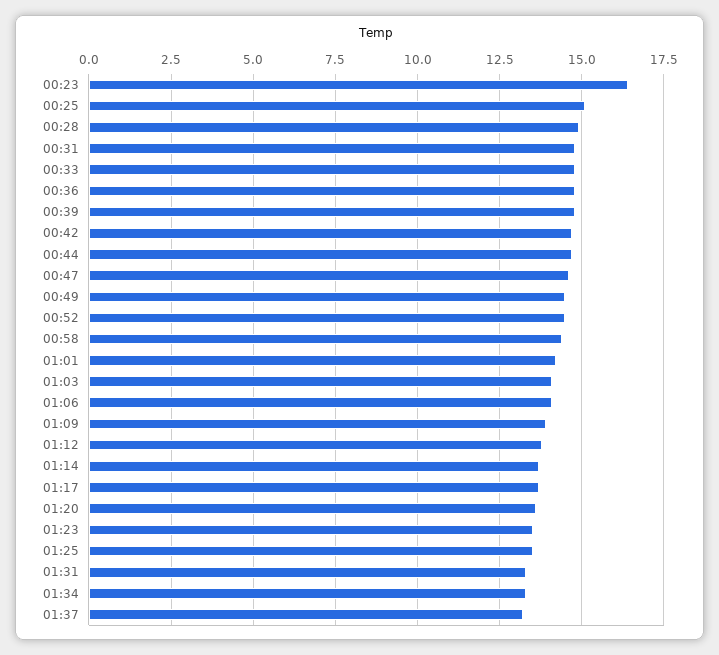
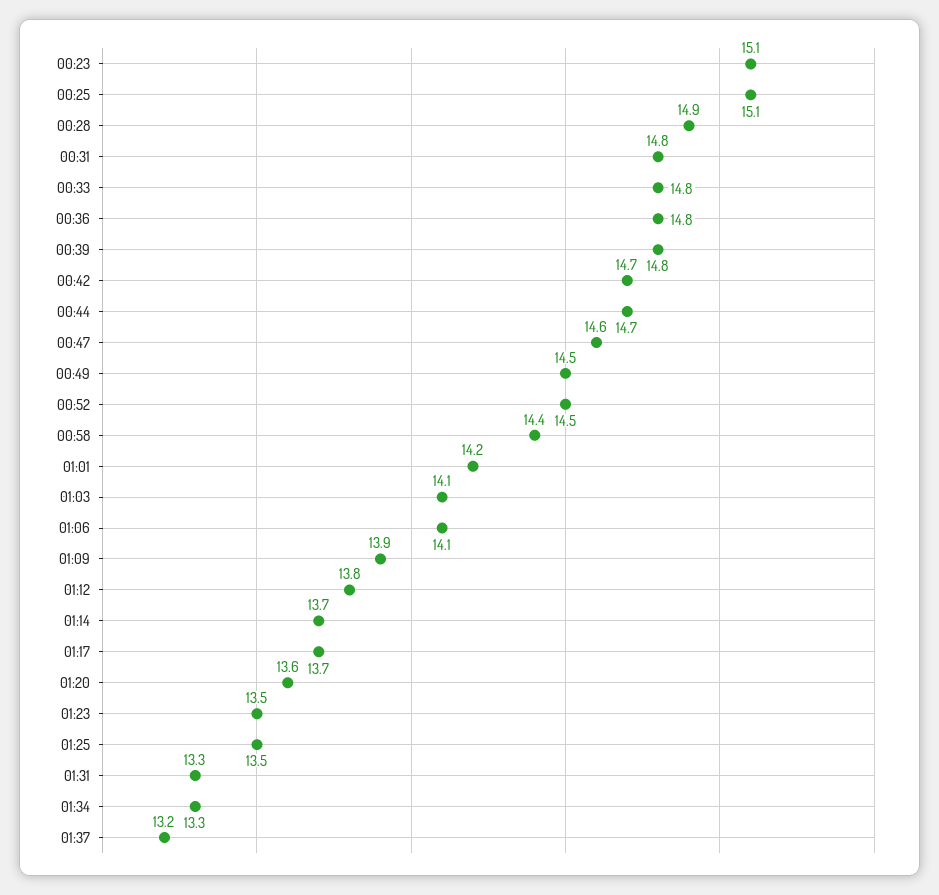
  {
-   "00:23": 16.5,
+   "00:23": 15.1,
    "00:25": 15.1,
    "00:28": 14.9,
    "00:31": 14.8,
    "00:33": 14.8,
    "00:36": 14.8,
    "00:39": 14.8,
    "00:42": 14.7,
    "00:44": 14.7,
    "00:47": 14.6,
    "00:49": 14.5,
    "00:52": 14.5,
    "00:58": 14.4,
    "01:01": 14.2,
    "01:03": 14.1,
    "01:06": 14.1,
    "01:09": 13.9,
    "01:12": 13.8,
    "01:14": 13.7,
    "01:17": 13.7,
    "01:20": 13.6,
    "01:23": 13.5,
    "01:25": 13.5,
    "01:31": 13.3,
    "01:34": 13.3,
    "01:37": 13.2
  }

